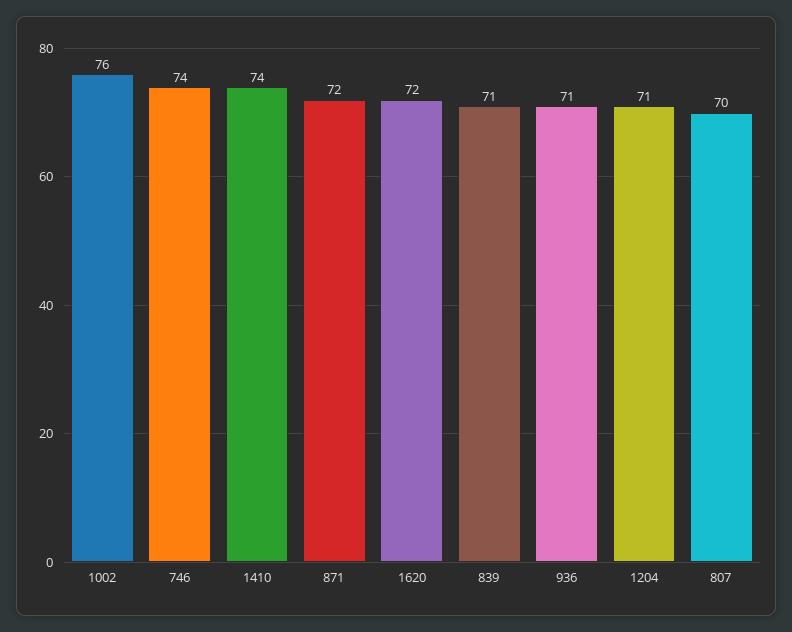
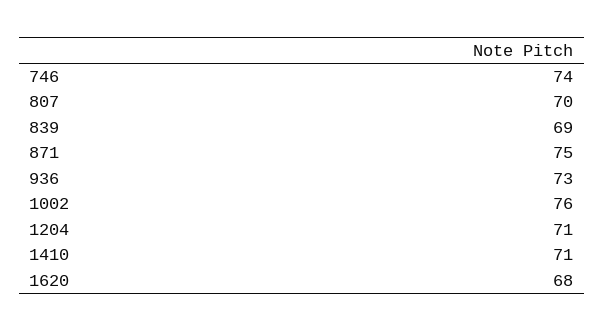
  {
    "1002": 76,
    "746": 74,
-   "1410": 74,
+   "1410": 71,
-   "871": 72,
+   "871": 75,
-   "1620": 72,
+   "1620": 68,
-   "839": 71,
+   "839": 69,
-   "936": 71,
+   "936": 73,
    "1204": 71,
    "807": 70
  }

